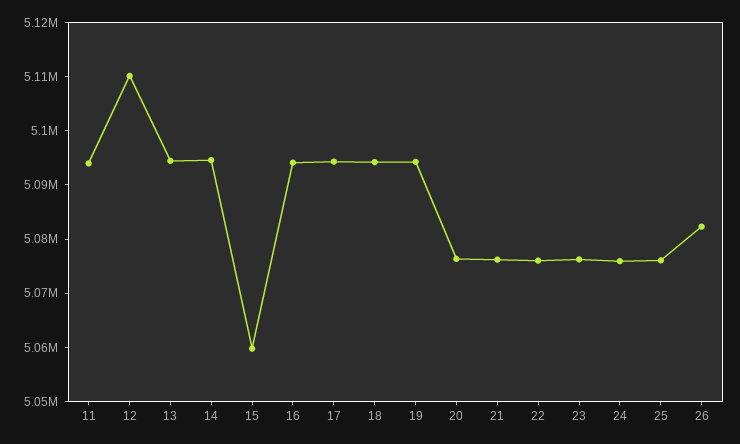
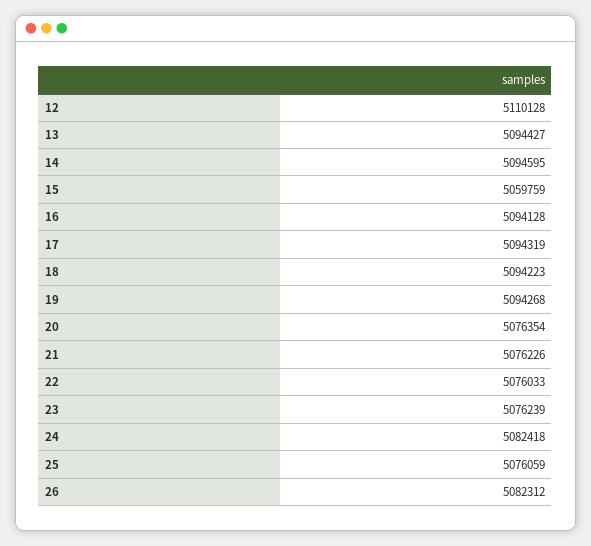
  {
-   "11": 5094000,
    "12": 5110128,
    "13": 5094427,
    "14": 5094595,
    "15": 5059759,
    "16": 5094128,
    "17": 5094319,
    "18": 5094223,
    "19": 5094268,
    "20": 5076354,
    "21": 5076226,
    "22": 5076033,
    "23": 5076239,
-   "24": 5076000,
+   "24": 5082418,
    "25": 5076059,
    "26": 5082312
  }

